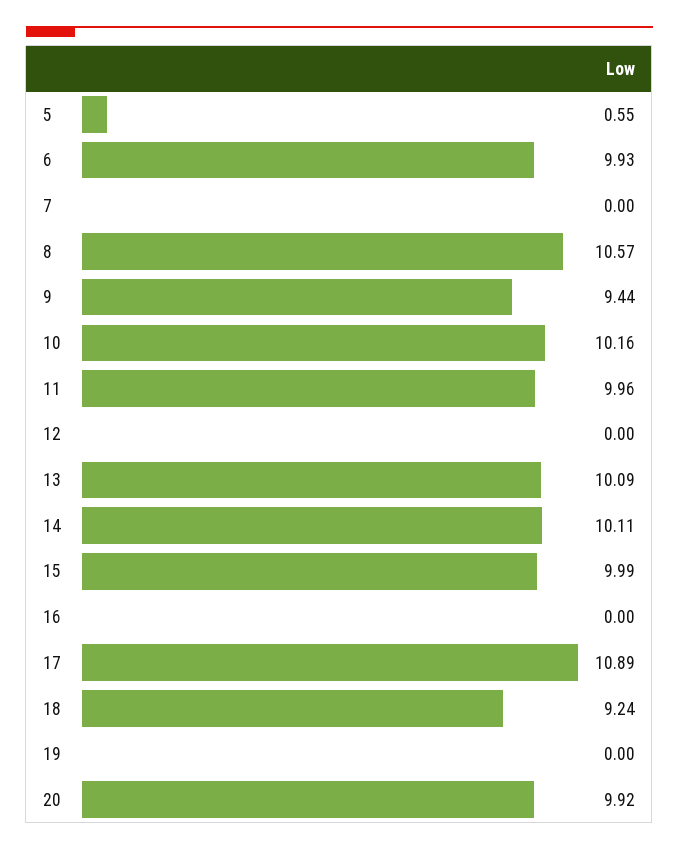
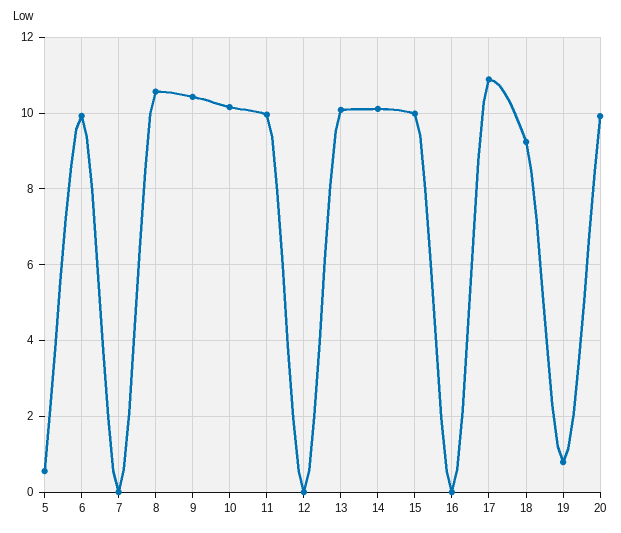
  {
    "5": 0.55,
    "6": 9.93,
    "7": 0,
    "8": 10.57,
-   "9": 9.44,
+   "9": 10.4,
    "10": 10.16,
    "11": 9.96,
    "12": 0,
    "13": 10.09,
    "14": 10.11,
    "15": 9.99,
    "16": 0,
    "17": 10.89,
    "18": 9.24,
-   "19": 0,
+   "19": 0.8,
    "20": 9.92
  }

